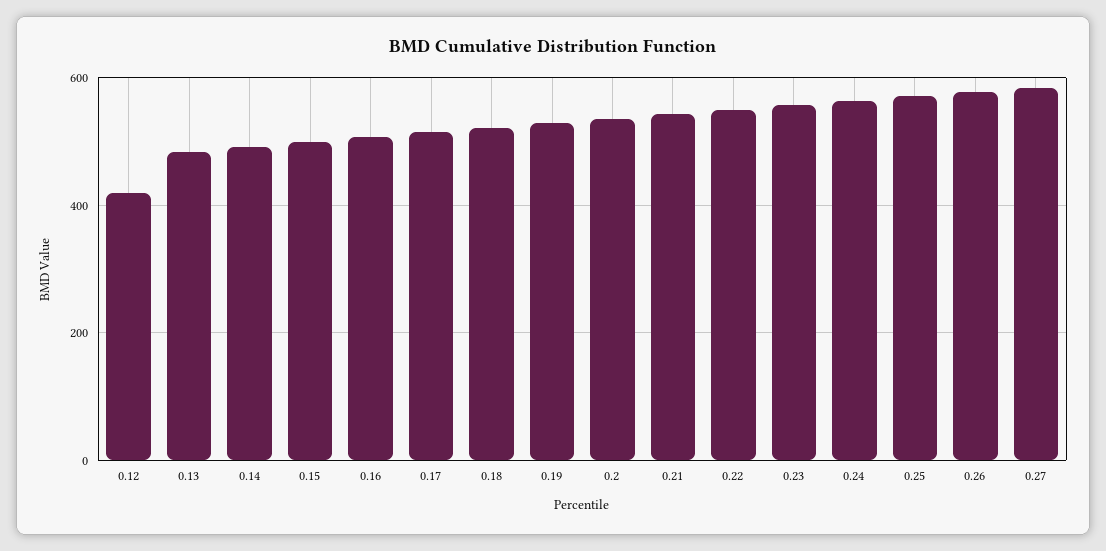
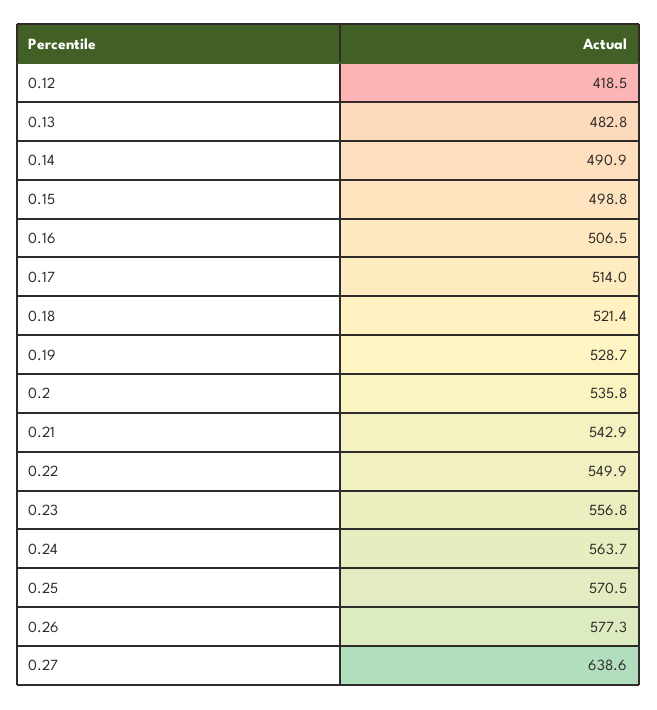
  {
    "0.12": 418.5,
    "0.13": 482.8,
    "0.14": 490.9,
    "0.15": 498.8,
    "0.16": 506.5,
    "0.17": 514,
    "0.18": 521.4,
    "0.19": 528.7,
    "0.2": 535.8,
    "0.21": 542.9,
    "0.22": 549.9,
    "0.23": 556.8,
    "0.24": 563.7,
    "0.25": 570.5,
    "0.26": 577.3,
-   "0.27": 580
+   "0.27": 638.6
  }

